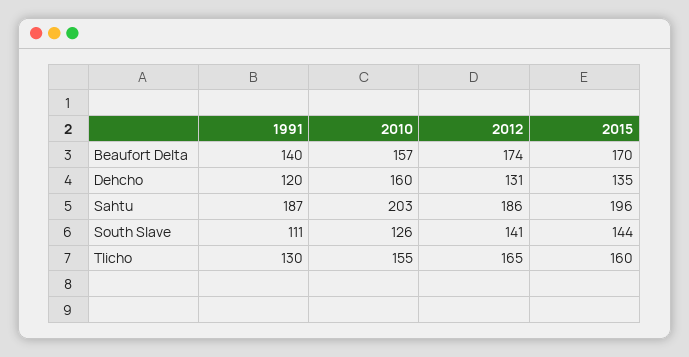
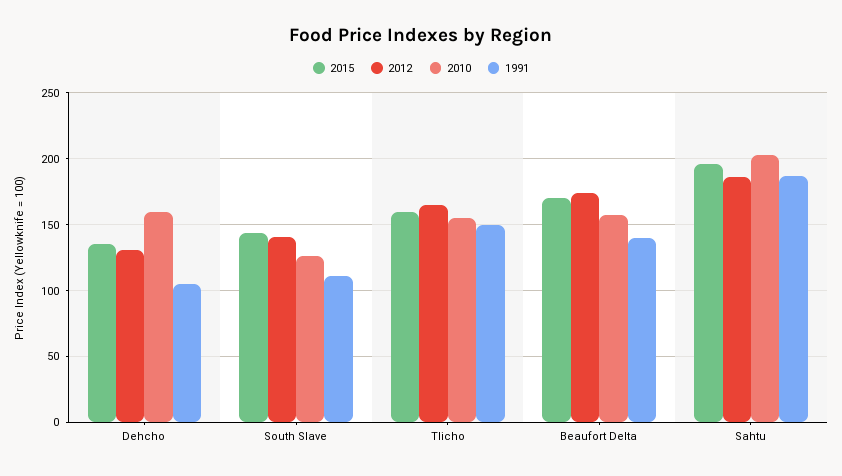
  {
    "1991": {
      "Beaufort Delta": 140,
-     "Dehcho": 120,
+     "Dehcho": 105,
      "Sahtu": 187,
      "South Slave": 111,
-     "Tlicho": 130
+     "Tlicho": 150
    },
    "2010": {
      "Beaufort Delta": 157,
      "Dehcho": 160,
      "Sahtu": 203,
      "South Slave": 126,
      "Tlicho": 155
    },
    "2012": {
      "Beaufort Delta": 174,
      "Dehcho": 131,
      "Sahtu": 186,
      "South Slave": 141,
      "Tlicho": 165
    },
    "2015": {
      "Beaufort Delta": 170,
      "Dehcho": 135,
      "Sahtu": 196,
      "South Slave": 144,
      "Tlicho": 160
    }
  }

